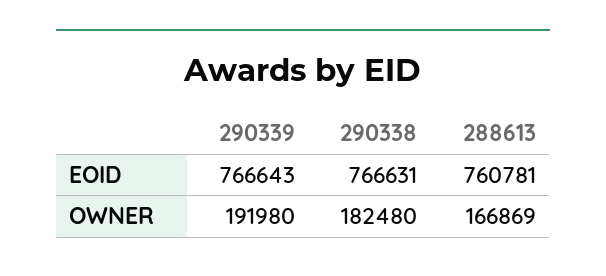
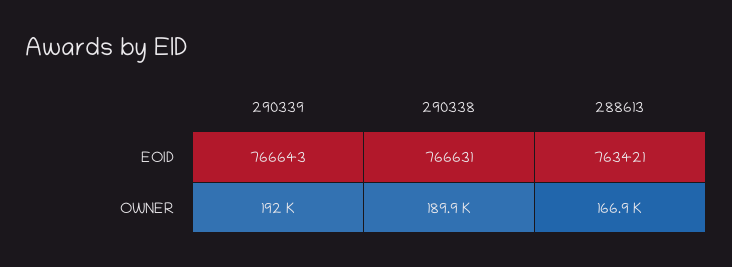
  {
    "290339": {
      "EOID": 766643,
      "OWNER": 191980
    },
    "290338": {
      "EOID": 766631,
-     "OWNER": 182480
+     "OWNER": 189900
    },
    "288613": {
-     "EOID": 760781,
+     "EOID": 763421,
      "OWNER": 166869
    }
  }

